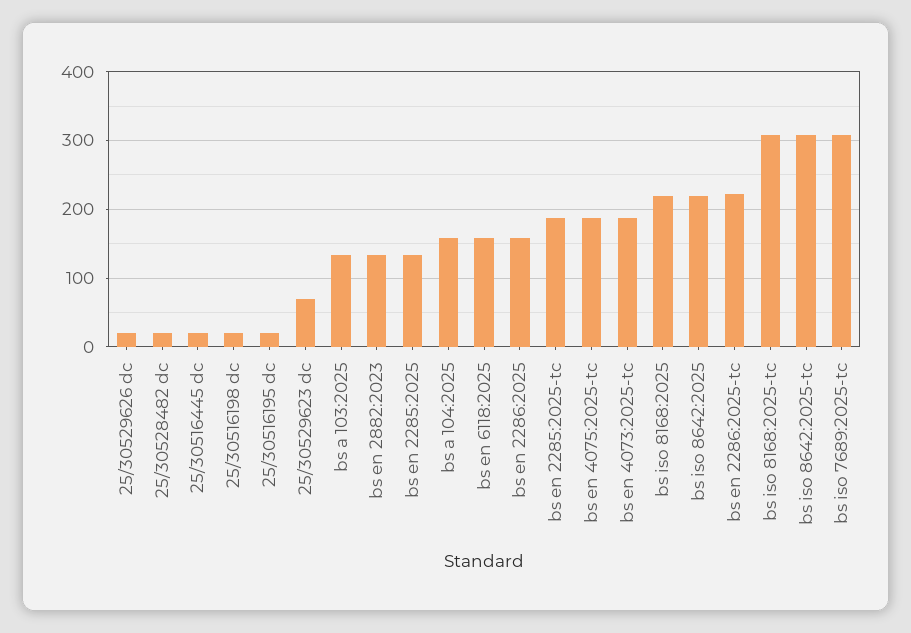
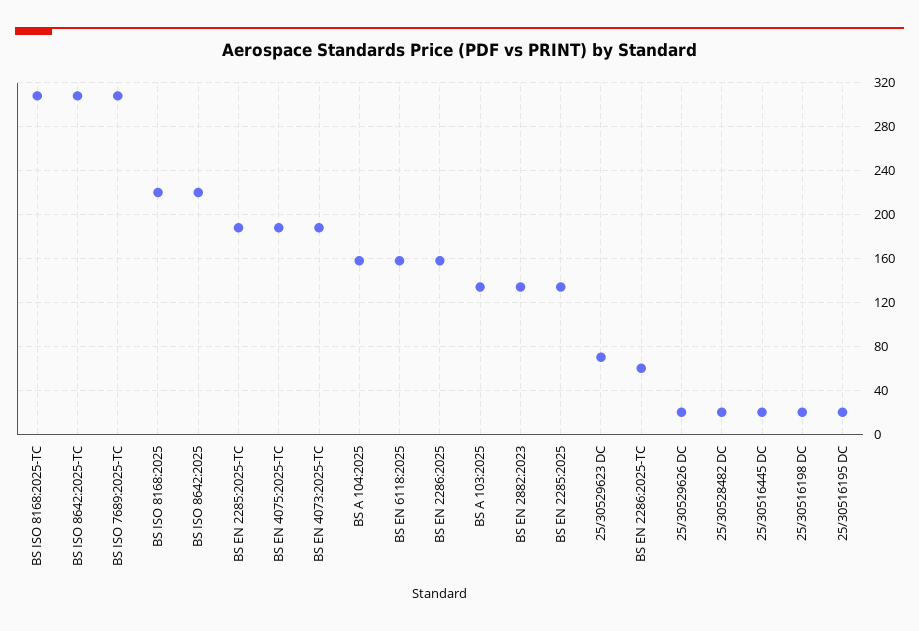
  {
    "25/30529626 dc": 20,
    "25/30528482 dc": 20,
    "25/30516445 dc": 20,
    "25/30516198 dc": 20,
    "25/30516195 dc": 20,
    "25/30529623 dc": 70,
    "bs a 103:2025": 130,
    "bs en 2882:2023": 130,
    "bs en 2285:2025": 130,
    "bs a 104:2025": 160,
    "bs en 6118:2025": 160,
    "bs en 2286:2025": 160,
    "bs en 2285:2025-tc": 190,
    "bs en 4075:2025-tc": 190,
    "bs en 4073:2025-tc": 190,
    "bs iso 8168:2025": 220,
    "bs iso 8642:2025": 220,
-   "bs en 2286:2025-tc": 220,
+   "bs en 2286:2025-tc": 60,
    "bs iso 8168:2025-tc": 310,
    "bs iso 8642:2025-tc": 310,
    "bs iso 7689:2025-tc": 310
  }

